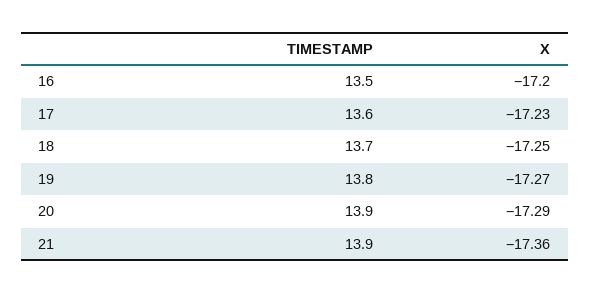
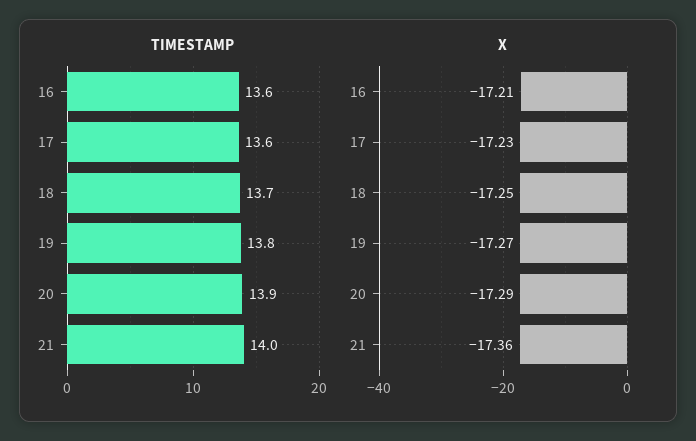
  {
    "TIMESTAMP": {
-     "16": 13.5,
+     "16": 13.6,
      "17": 13.6,
      "18": 13.7,
      "19": 13.8,
      "20": 13.9,
-     "21": 13.9
+     "21": 14
    },
    "X": {
-     "16": -17.2,
+     "16": -17.21,
      "17": -17.23,
      "18": -17.25,
      "19": -17.27,
      "20": -17.29,
      "21": -17.36
    }
  }

